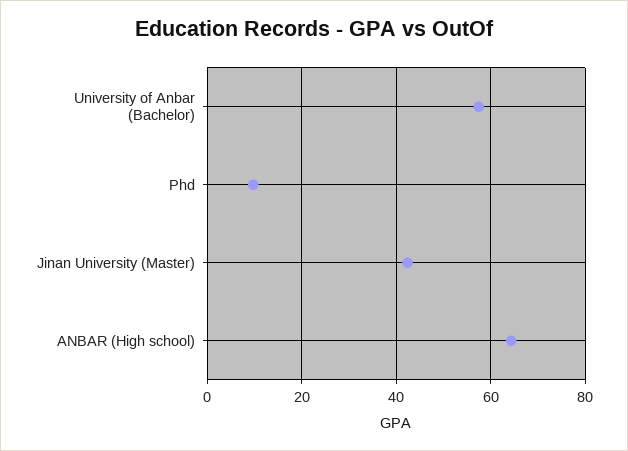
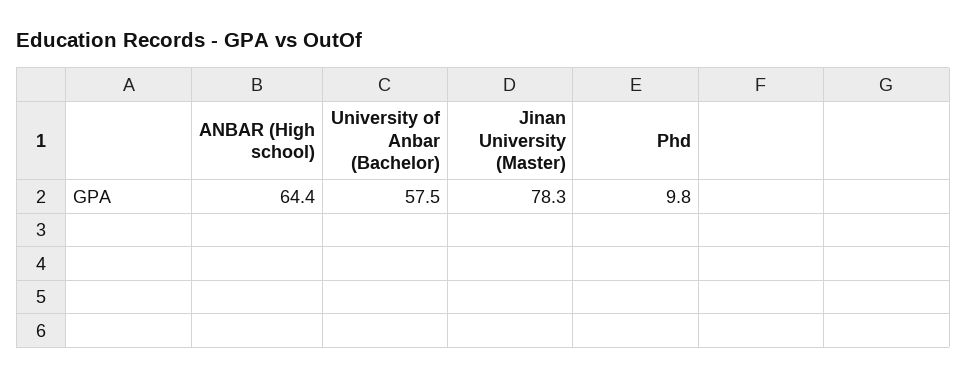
  {
    "University of Anbar (Bachelor)": 57.5,
    "Phd": 9.8,
-   "Jinan University (Master)": 42,
+   "Jinan University (Master)": 78.3,
    "ANBAR (High school)": 64.4
  }

